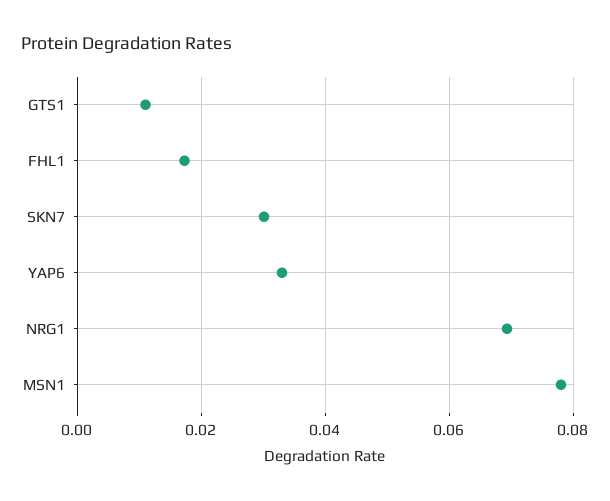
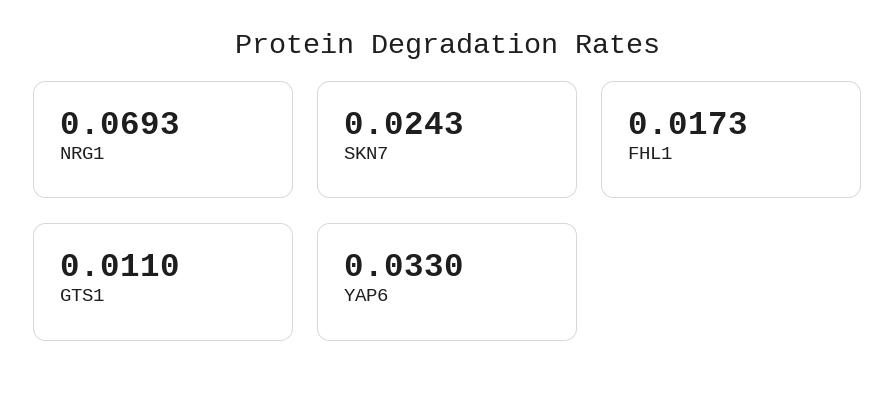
  {
    "GTS1": 0.011,
    "FHL1": 0.0173,
-   "SKN7": 0.03,
+   "SKN7": 0.0243,
    "YAP6": 0.033,
-   "NRG1": 0.0693,
+   "NRG1": 0.0693
-   "MSN1": 0.078
  }

